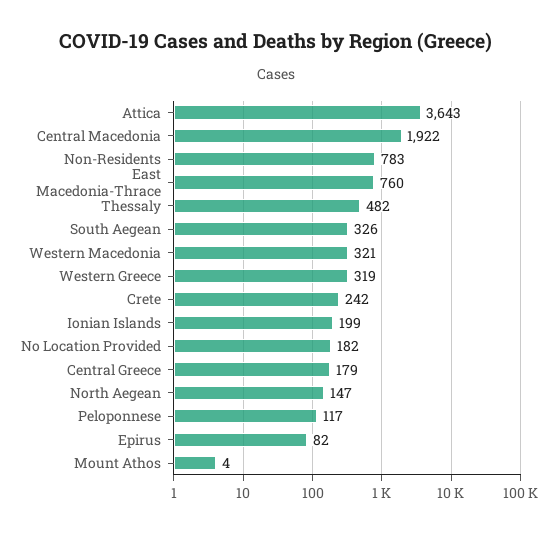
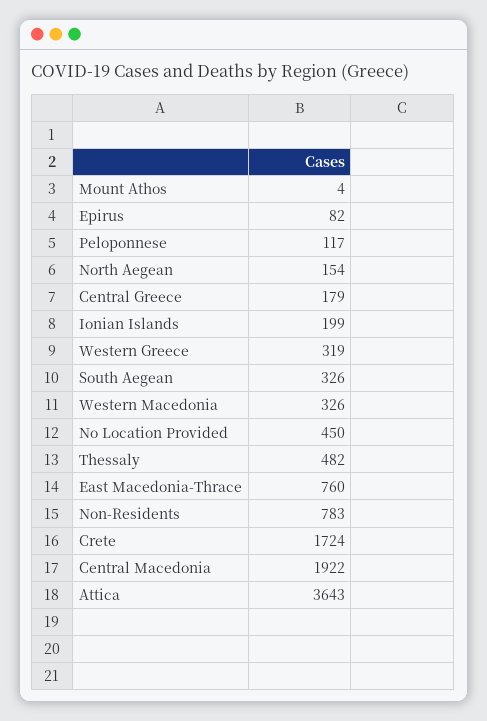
  {
    "Attica": 3643,
    "Central Macedonia": 1922,
    "Non-Residents": 783,
    "East Macedonia-Thrace": 760,
    "Thessaly": 482,
    "South Aegean": 326,
-   "Western Macedonia": 321,
+   "Western Macedonia": 326,
    "Western Greece": 319,
-   "Crete": 242,
+   "Crete": 1724,
    "Ionian Islands": 199,
-   "No Location Provided": 182,
+   "No Location Provided": 450,
    "Central Greece": 179,
-   "North Aegean": 147,
+   "North Aegean": 154,
    "Peloponnese": 117,
    "Epirus": 82,
    "Mount Athos": 4
  }

